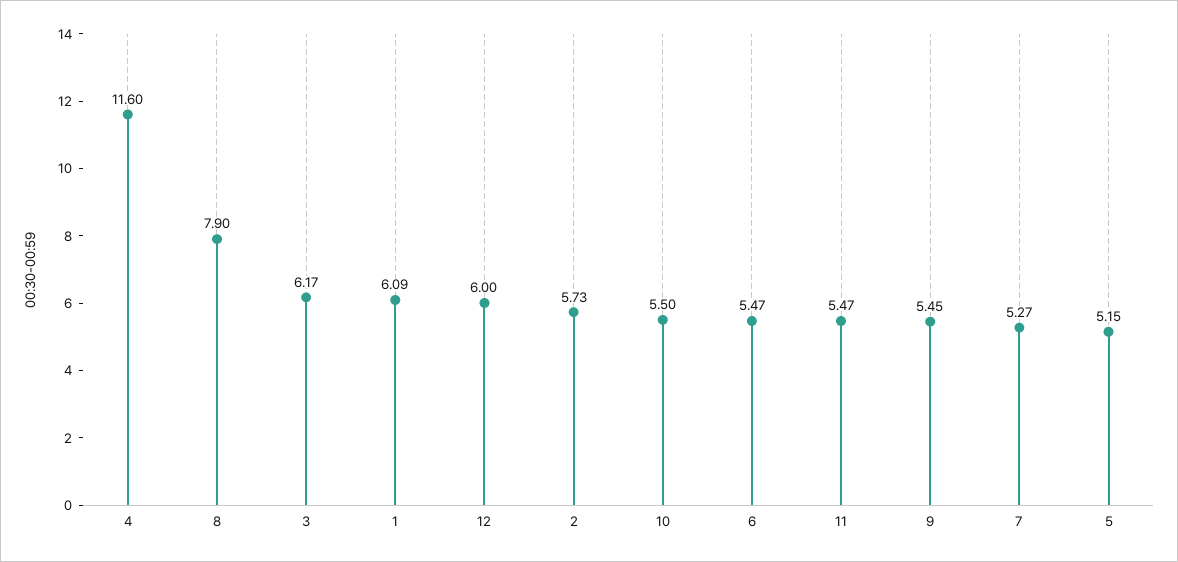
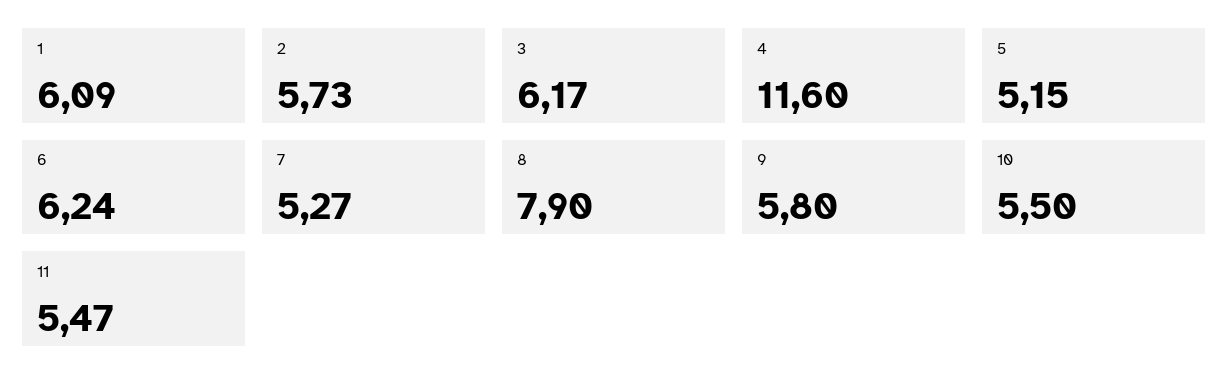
  {
    "4": 11.6,
    "8": 7.9,
    "3": 6.17,
    "1": 6.09,
-   "12": 6,
    "2": 5.73,
    "10": 5.5,
-   "6": 5.47,
+   "6": 6.24,
    "11": 5.47,
-   "9": 5.45,
+   "9": 5.8,
    "7": 5.27,
    "5": 5.15
  }

